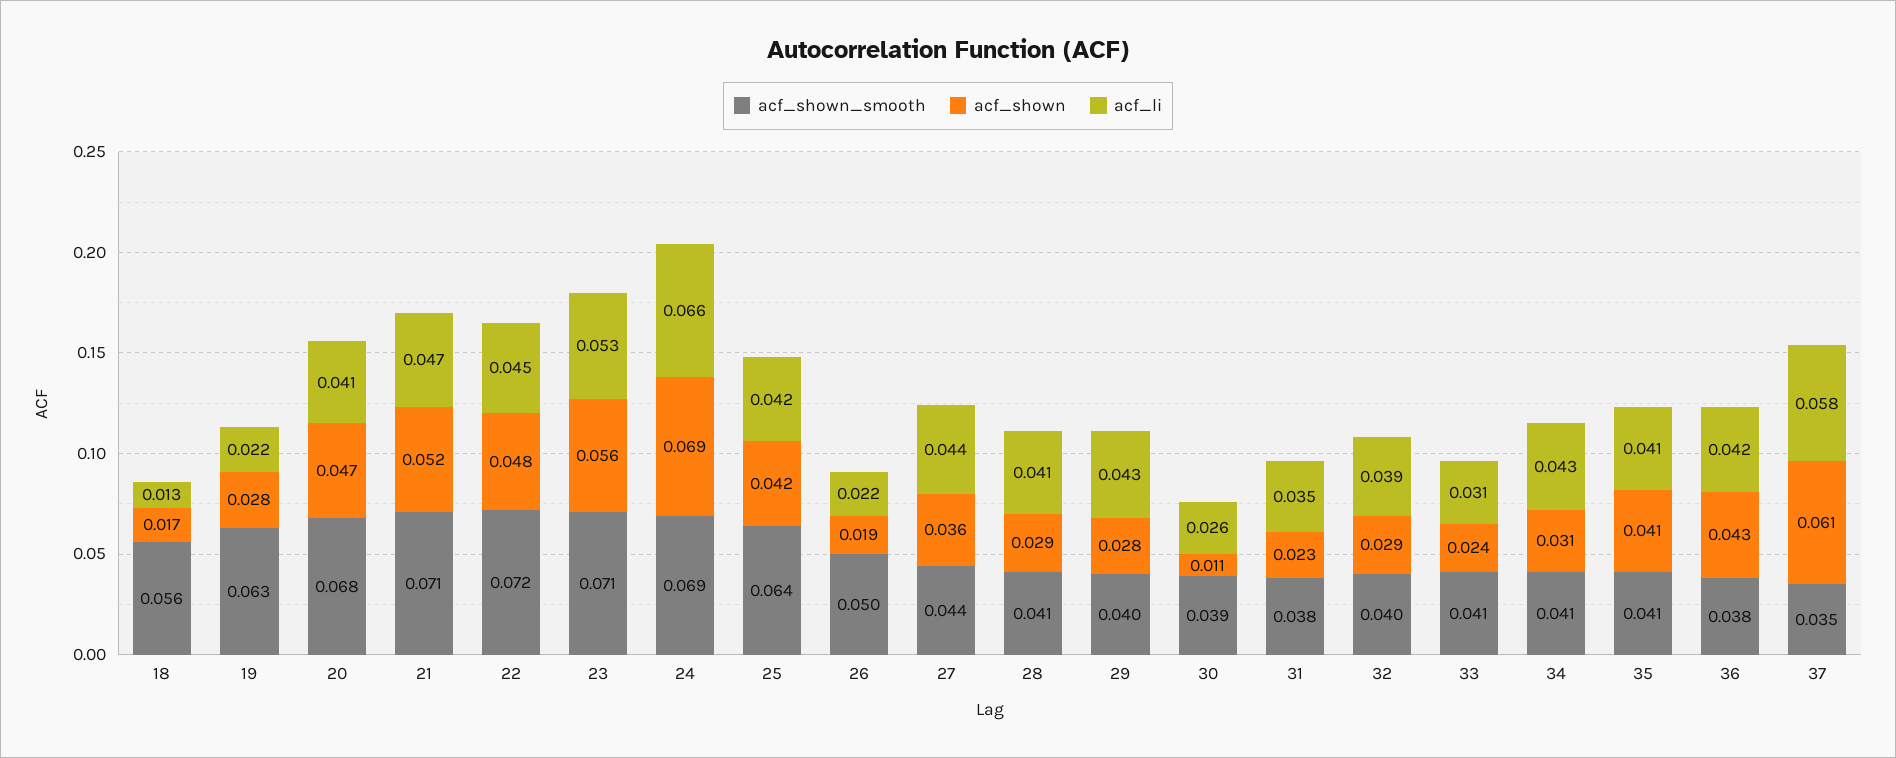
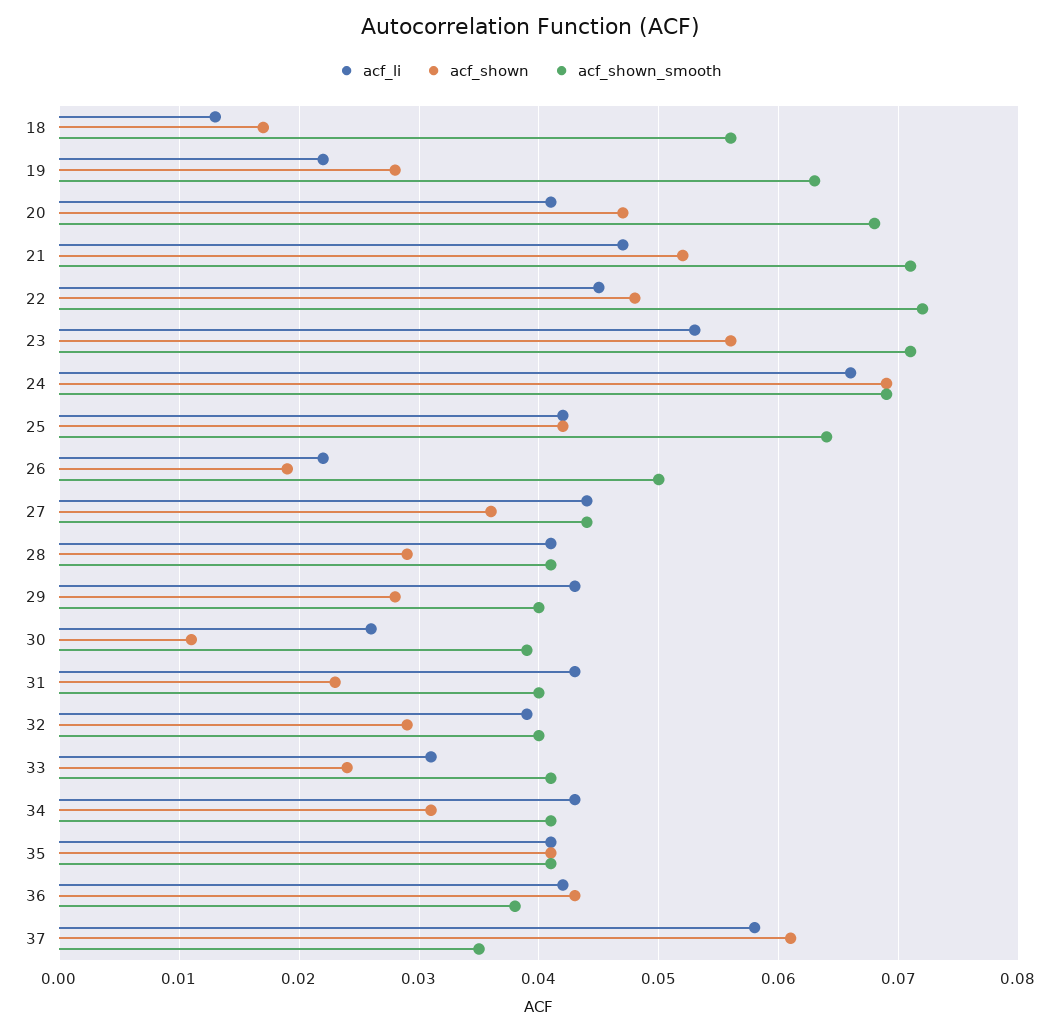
  {
    "acf_shown_smooth": {
      "18": 0.056,
      "19": 0.063,
      "20": 0.068,
      "21": 0.071,
      "22": 0.072,
      "23": 0.071,
      "24": 0.069,
      "25": 0.064,
      "26": 0.05,
      "27": 0.044,
      "28": 0.041,
      "29": 0.04,
      "30": 0.039,
-     "31": 0.038,
+     "31": 0.04,
      "32": 0.04,
      "33": 0.041,
      "34": 0.041,
      "35": 0.041,
      "36": 0.038,
      "37": 0.035
    },
    "acf_shown": {
      "18": 0.017,
      "19": 0.028,
      "20": 0.047,
      "21": 0.052,
      "22": 0.048,
      "23": 0.056,
      "24": 0.069,
      "25": 0.042,
      "26": 0.019,
      "27": 0.036,
      "28": 0.029,
      "29": 0.028,
      "30": 0.011,
      "31": 0.023,
      "32": 0.029,
      "33": 0.024,
      "34": 0.031,
      "35": 0.041,
      "36": 0.043,
      "37": 0.061
    },
    "acf_li": {
      "18": 0.013,
      "19": 0.022,
      "20": 0.041,
      "21": 0.047,
      "22": 0.045,
      "23": 0.053,
      "24": 0.066,
      "25": 0.042,
      "26": 0.022,
      "27": 0.044,
      "28": 0.041,
      "29": 0.043,
      "30": 0.026,
-     "31": 0.035,
+     "31": 0.043,
      "32": 0.039,
      "33": 0.031,
      "34": 0.043,
      "35": 0.041,
      "36": 0.042,
      "37": 0.058
    }
  }

